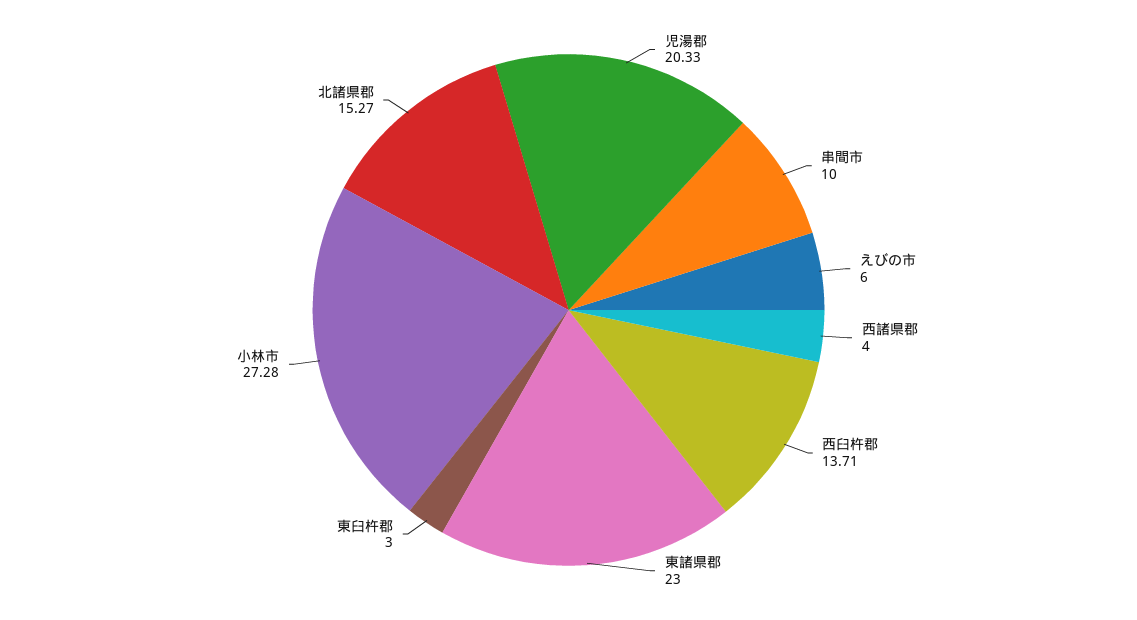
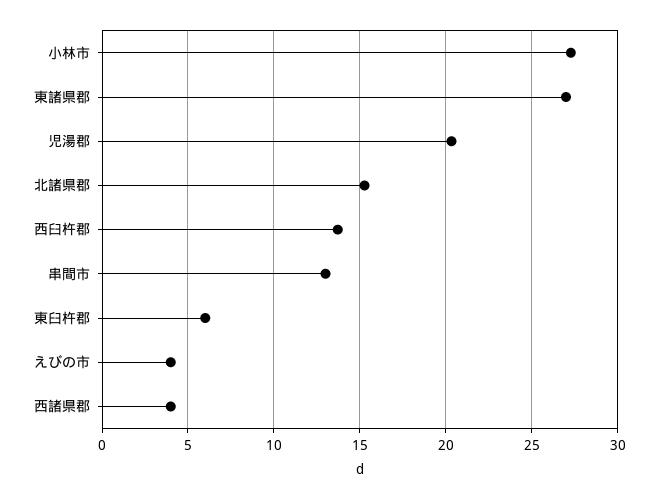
  {
    "児湯郡": 20.33,
-   "串間市": 10,
+   "串間市": 13,
-   "えびの市": 6,
+   "えびの市": 4,
    "西諸県郡": 4,
    "西臼杵郡": 13.71,
-   "東諸県郡": 23,
+   "東諸県郡": 27,
-   "東臼杵郡": 3,
+   "東臼杵郡": 6,
    "小林市": 27.28,
    "北諸県郡": 15.27
  }

